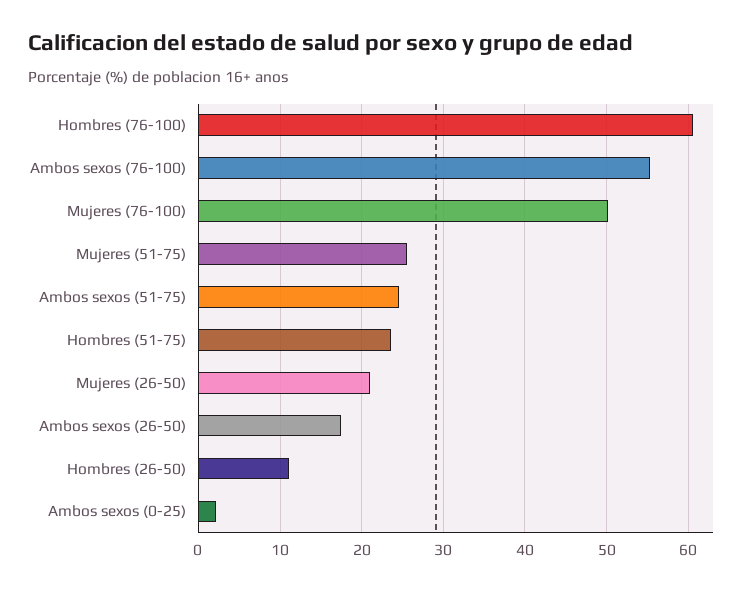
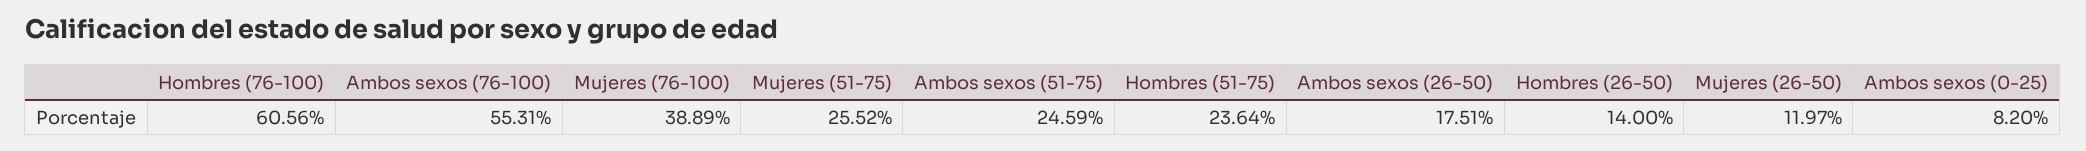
  {
    "Hombres (76-100)": 60.56,
    "Ambos sexos (76-100)": 55.31,
-   "Mujeres (76-100)": 50,
+   "Mujeres (76-100)": 38.89,
    "Mujeres (51-75)": 25.52,
    "Ambos sexos (51-75)": 24.59,
    "Hombres (51-75)": 23.64,
-   "Mujeres (26-50)": 21,
+   "Mujeres (26-50)": 11.97,
    "Ambos sexos (26-50)": 17.51,
-   "Hombres (26-50)": 11,
+   "Hombres (26-50)": 14,
-   "Ambos sexos (0-25)": 2
+   "Ambos sexos (0-25)": 8.2
  }

